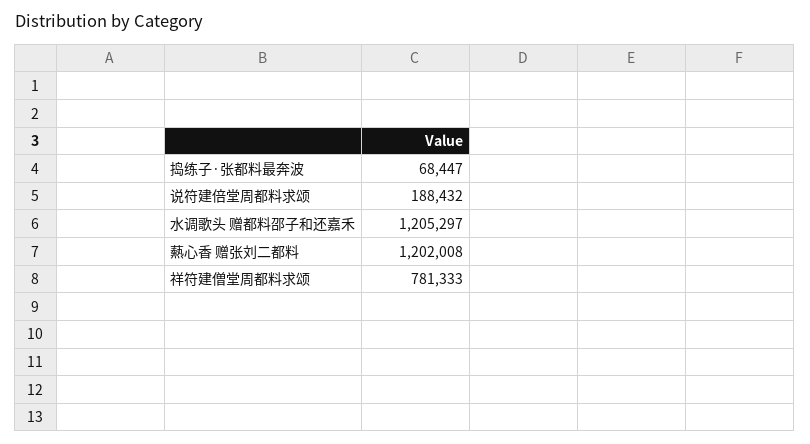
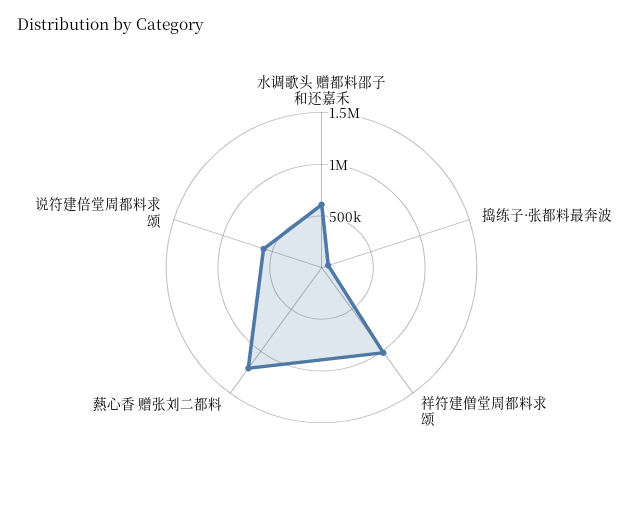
  {
    "捣练子·张都料最奔波": 68447,
-   "说符建倍堂周都料求颂": 188432,
+   "说符建倍堂周都料求颂": 600000,
-   "水调歌头 赠都料邵子和还嘉禾": 1205297,
+   "水调歌头 赠都料邵子和还嘉禾": 600000,
    "爇心香 赠张刘二都料": 1202008,
-   "祥符建僧堂周都料求颂": 781333
+   "祥符建僧堂周都料求颂": 1000000
  }

